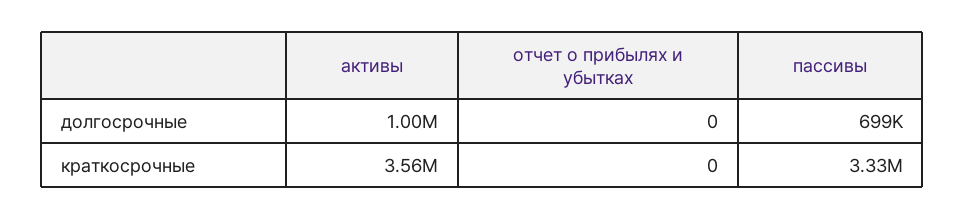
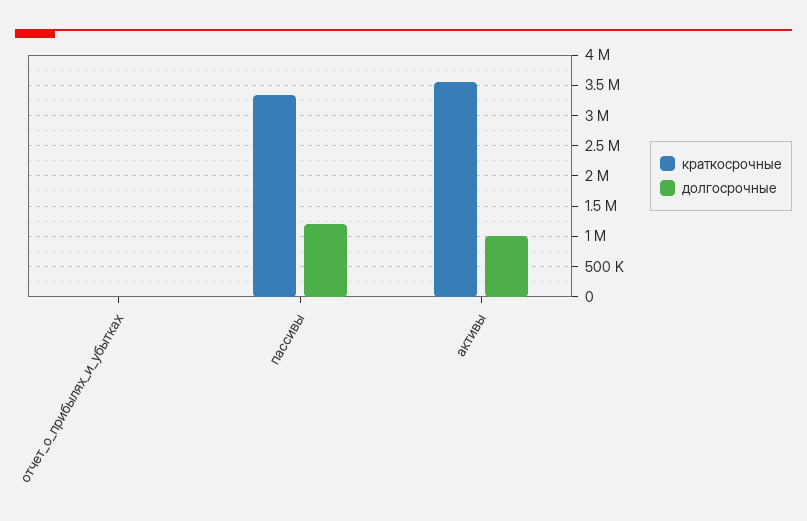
  {
    "долгосрочные": {
      "активы": 1000000,
      "отчет о прибылях и убытках": 0,
-     "пассивы": 699000
+     "пассивы": 1200000
    },
    "краткосрочные": {
      "активы": 3560000,
      "отчет о прибылях и убытках": 0,
      "пассивы": 3330000
    }
  }

